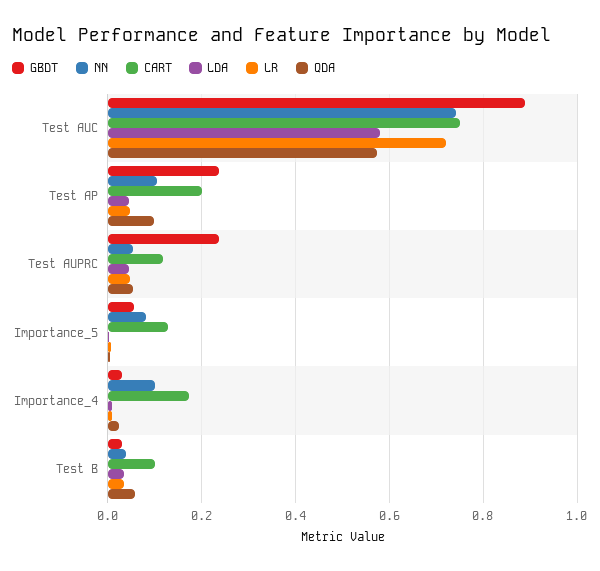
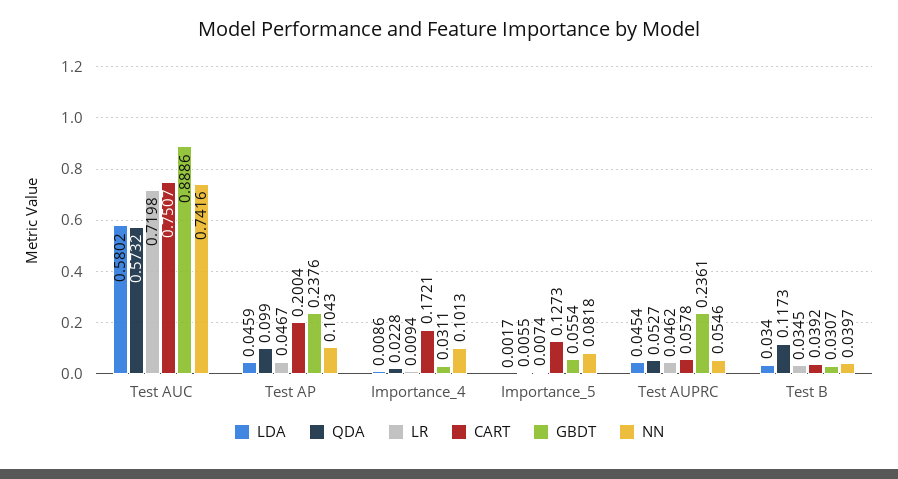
  {
    "GBDT": {
      "Test AUC": 0.8886,
      "Test AP": 0.2376,
      "Test AUPRC": 0.2361,
      "Importance_5": 0.0554,
      "Importance_4": 0.0311,
      "Test B": 0.0307
    },
    "NN": {
      "Test AUC": 0.7416,
      "Test AP": 0.1043,
      "Test AUPRC": 0.0546,
      "Importance_5": 0.0818,
      "Importance_4": 0.1013,
      "Test B": 0.0397
    },
    "CART": {
      "Test AUC": 0.7507,
      "Test AP": 0.2004,
-     "Test AUPRC": 0.12,
+     "Test AUPRC": 0.0578,
      "Importance_5": 0.1273,
      "Importance_4": 0.1721,
-     "Test B": 0.1
+     "Test B": 0.0392
    },
    "LDA": {
      "Test AUC": 0.5802,
      "Test AP": 0.0459,
      "Test AUPRC": 0.0454,
      "Importance_5": 0.0017,
      "Importance_4": 0.0086,
      "Test B": 0.034
    },
    "LR": {
      "Test AUC": 0.7198,
      "Test AP": 0.0467,
      "Test AUPRC": 0.0462,
      "Importance_5": 0.0074,
      "Importance_4": 0.0094,
      "Test B": 0.0345
    },
    "QDA": {
      "Test AUC": 0.5732,
      "Test AP": 0.099,
      "Test AUPRC": 0.0527,
      "Importance_5": 0.0055,
      "Importance_4": 0.0228,
-     "Test B": 0.06
+     "Test B": 0.1173
    }
  }

